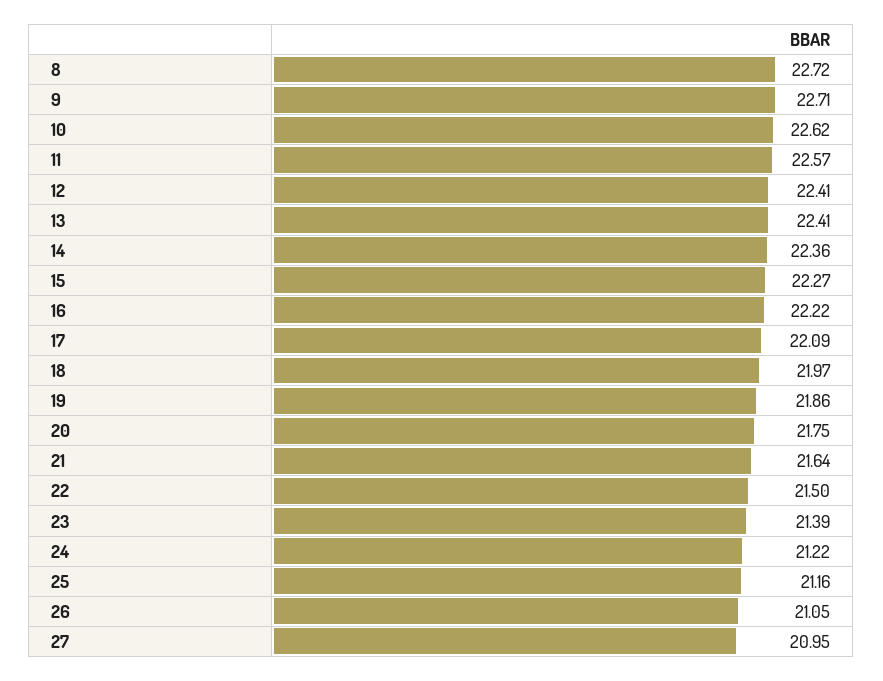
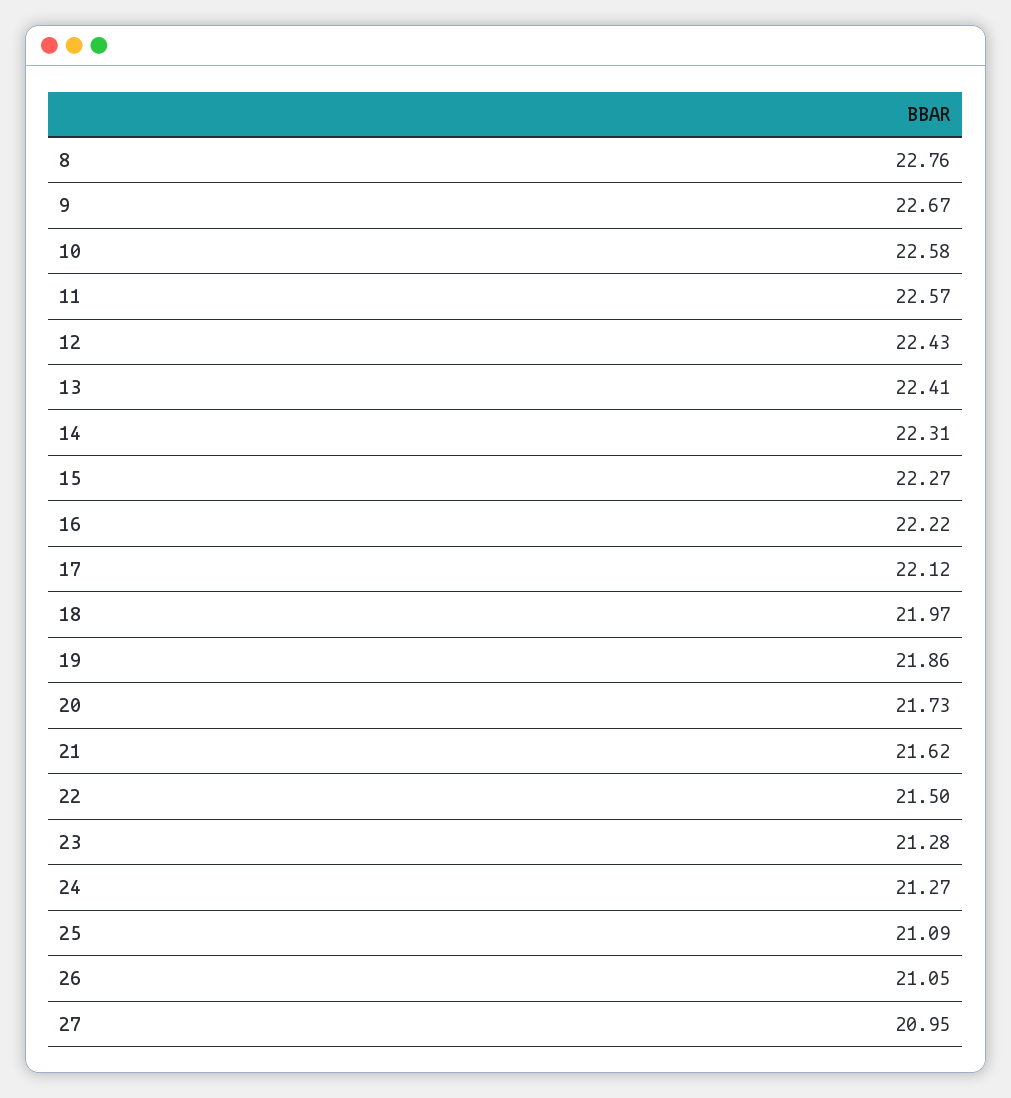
  {
-   "8": 22.72,
+   "8": 22.76,
-   "9": 22.71,
+   "9": 22.67,
-   "10": 22.62,
+   "10": 22.58,
    "11": 22.57,
-   "12": 22.41,
+   "12": 22.43,
    "13": 22.41,
-   "14": 22.36,
+   "14": 22.31,
    "15": 22.27,
    "16": 22.22,
-   "17": 22.09,
+   "17": 22.12,
    "18": 21.97,
    "19": 21.86,
-   "20": 21.75,
+   "20": 21.73,
-   "21": 21.64,
+   "21": 21.62,
    "22": 21.5,
-   "23": 21.39,
+   "23": 21.28,
-   "24": 21.22,
+   "24": 21.27,
-   "25": 21.16,
+   "25": 21.09,
    "26": 21.05,
    "27": 20.95
  }

